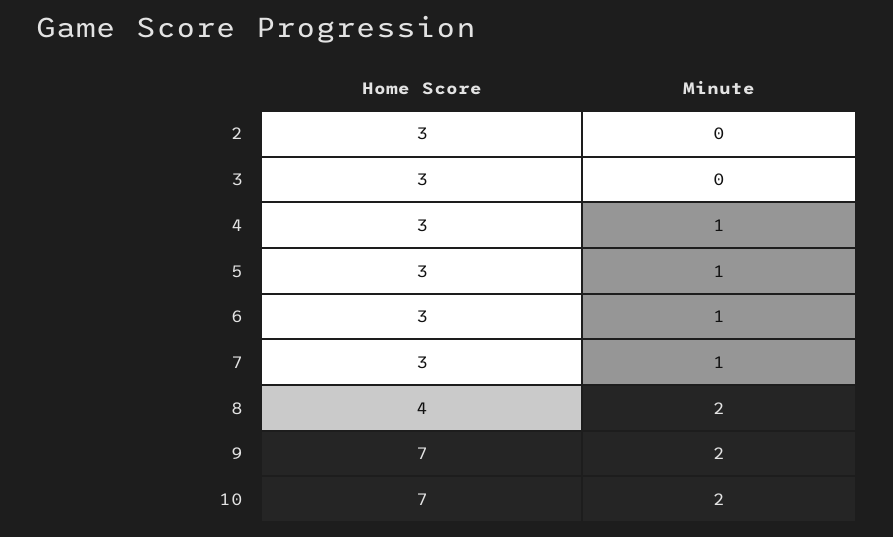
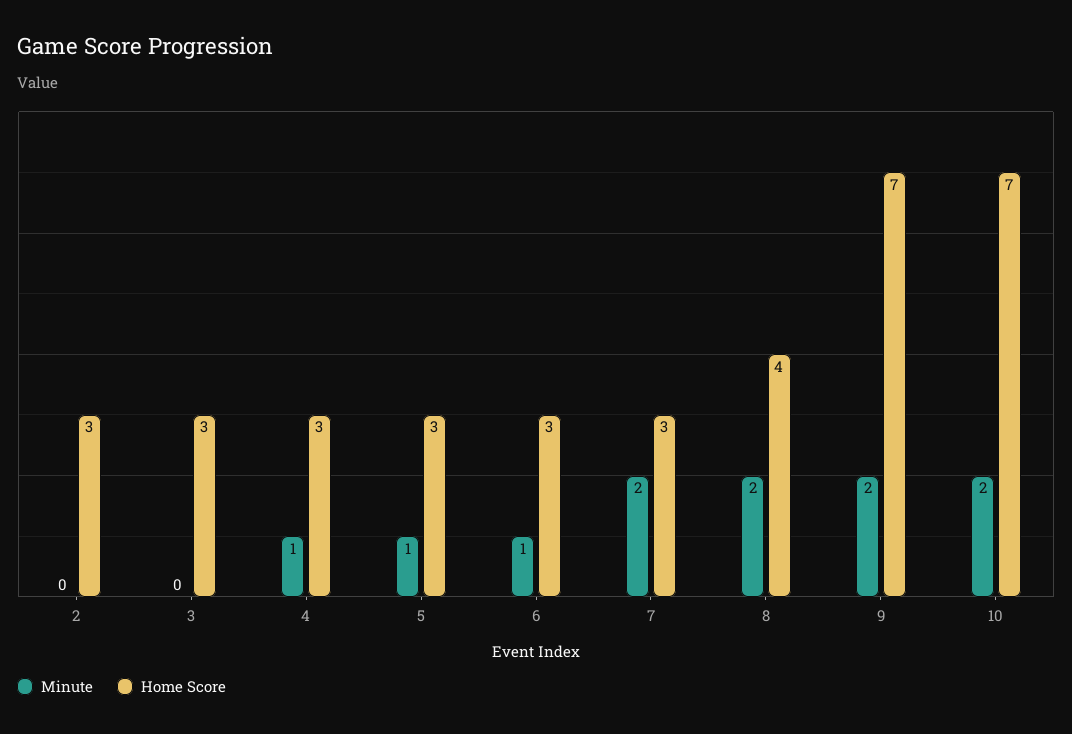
  {
    "Home Score": {
      "2": 3,
      "3": 3,
      "4": 3,
      "5": 3,
      "6": 3,
      "7": 3,
      "8": 4,
      "9": 7,
      "10": 7
    },
    "Minute": {
      "2": 0,
      "3": 0,
      "4": 1,
      "5": 1,
      "6": 1,
-     "7": 1,
+     "7": 2,
      "8": 2,
      "9": 2,
      "10": 2
    }
  }

